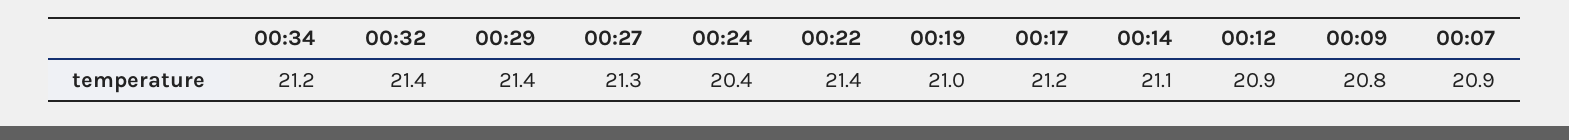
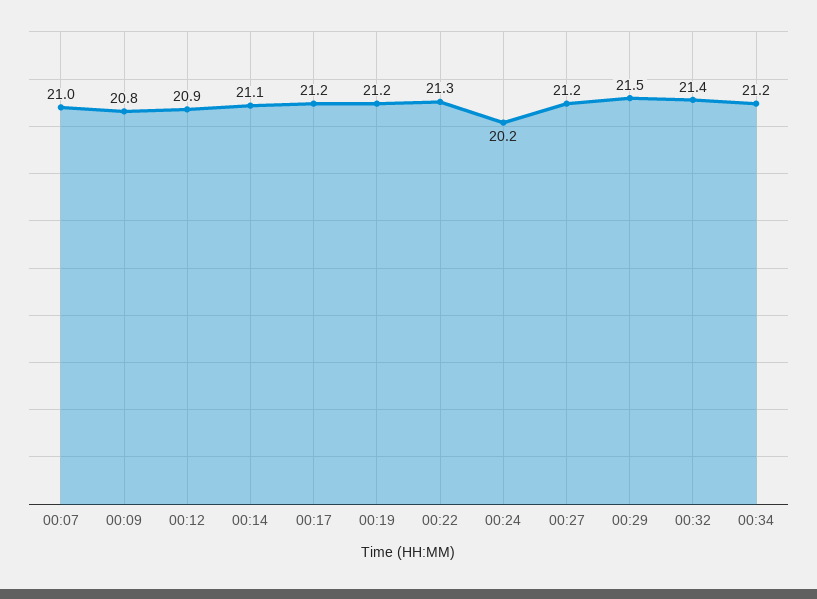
  {
    "00:34": 21.2,
    "00:32": 21.4,
-   "00:29": 21.4,
+   "00:29": 21.5,
-   "00:27": 21.3,
+   "00:27": 21.2,
-   "00:24": 20.4,
+   "00:24": 20.2,
-   "00:22": 21.4,
+   "00:22": 21.3,
-   "00:19": 21,
+   "00:19": 21.2,
    "00:17": 21.2,
    "00:14": 21.1,
    "00:12": 20.9,
    "00:09": 20.8,
-   "00:07": 20.9
+   "00:07": 21
  }

